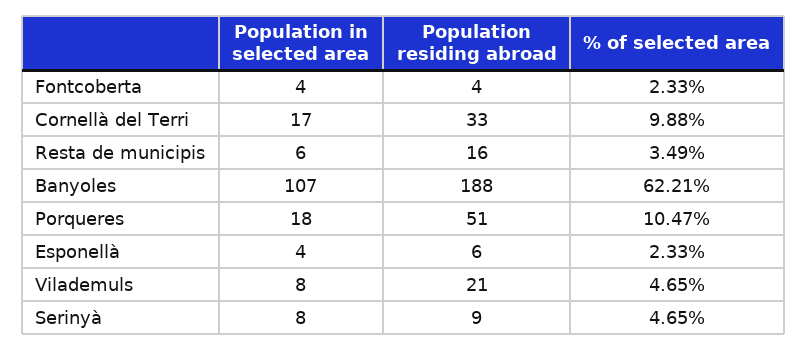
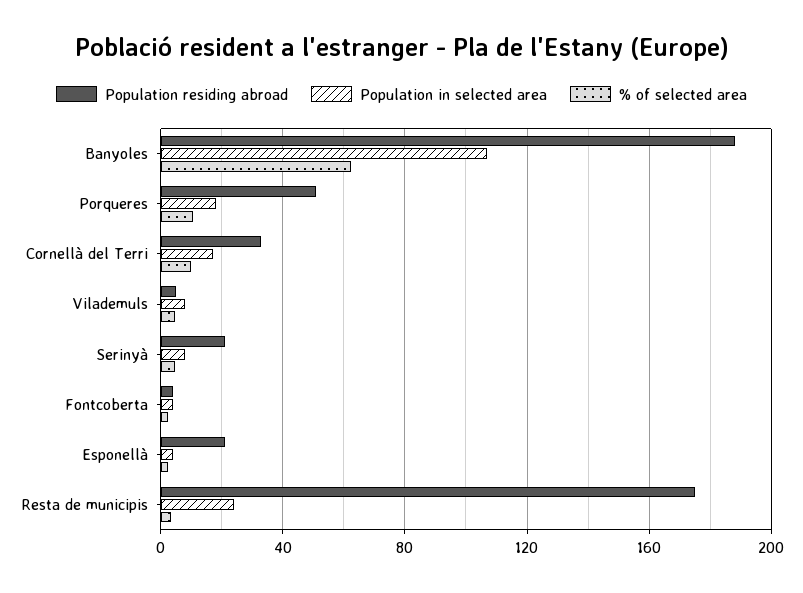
  {
    "Population in selected area": {
      "Fontcoberta": 4,
      "Cornellà del Terri": 17,
-     "Resta de municipis": 6,
+     "Resta de municipis": 25,
      "Banyoles": 107,
      "Porqueres": 18,
      "Esponellà": 4,
      "Vilademuls": 8,
      "Serinyà": 8
    },
    "Population residing abroad": {
      "Fontcoberta": 4,
      "Cornellà del Terri": 33,
-     "Resta de municipis": 16,
+     "Resta de municipis": 175,
      "Banyoles": 188,
      "Porqueres": 51,
-     "Esponellà": 6,
+     "Esponellà": 20,
-     "Vilademuls": 21,
+     "Vilademuls": 5,
-     "Serinyà": 9
+     "Serinyà": 20
    },
    "% of selected area": {
      "Fontcoberta": 2.33,
      "Cornellà del Terri": 9.88,
      "Resta de municipis": 3.49,
      "Banyoles": 62.21,
      "Porqueres": 10.47,
      "Esponellà": 2.33,
      "Vilademuls": 4.65,
      "Serinyà": 4.65
    }
  }

